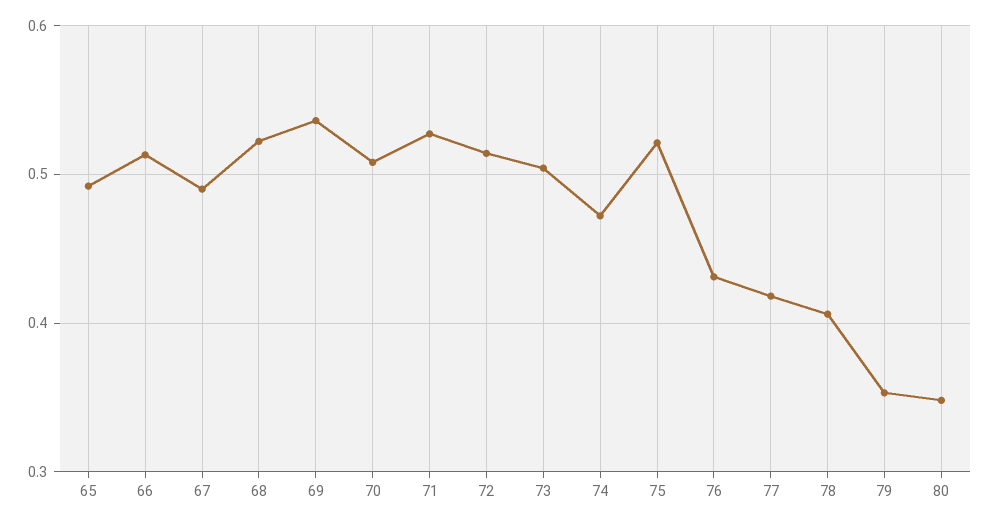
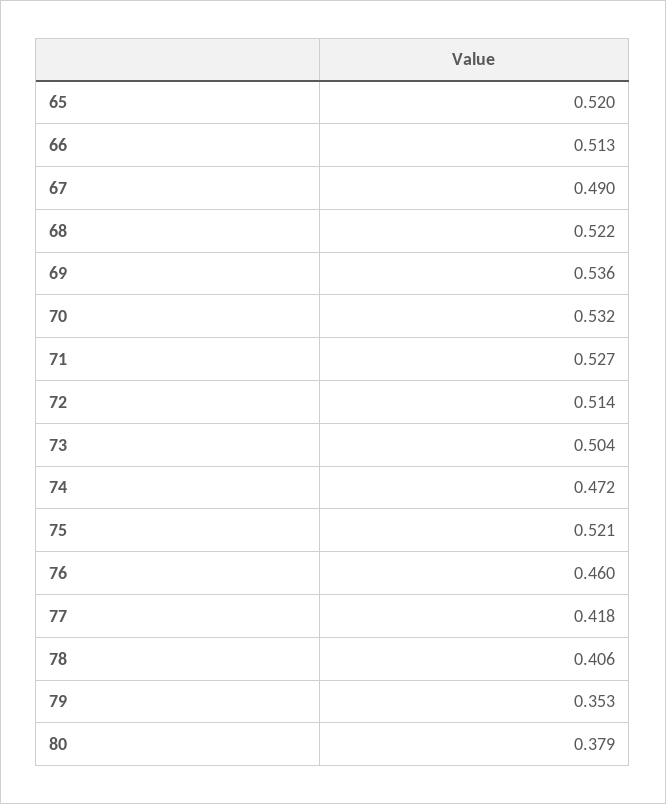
  {
-   "65": 0.49,
+   "65": 0.52,
    "66": 0.513,
    "67": 0.49,
    "68": 0.522,
    "69": 0.536,
-   "70": 0.51,
+   "70": 0.532,
    "71": 0.527,
    "72": 0.514,
    "73": 0.504,
    "74": 0.472,
    "75": 0.521,
-   "76": 0.43,
+   "76": 0.46,
    "77": 0.418,
    "78": 0.406,
    "79": 0.353,
-   "80": 0.35
+   "80": 0.379
  }

